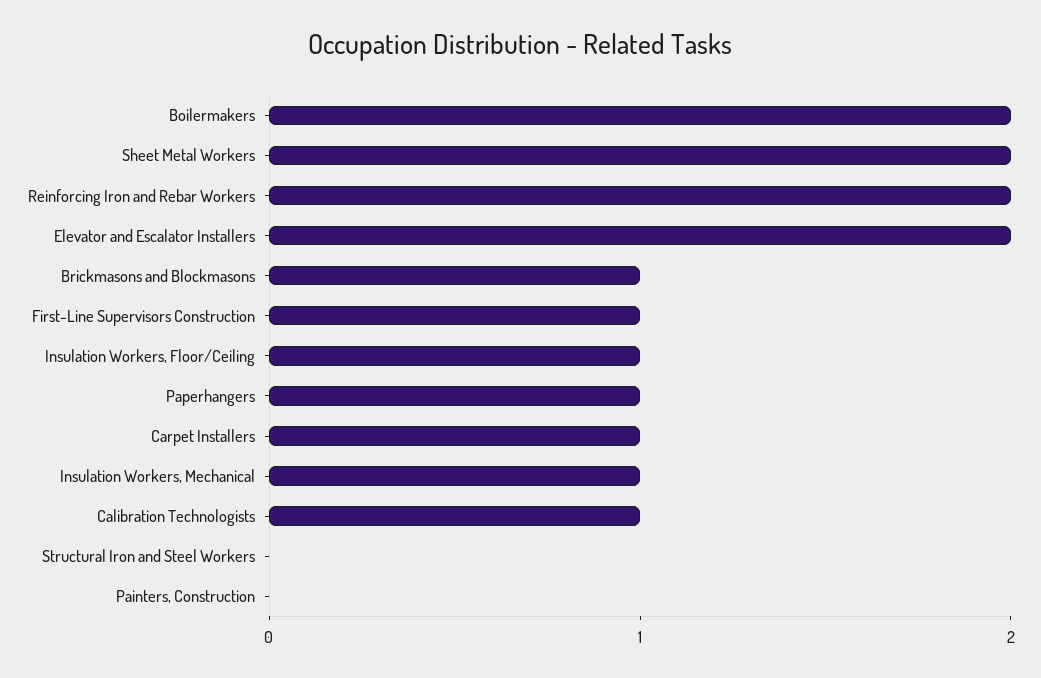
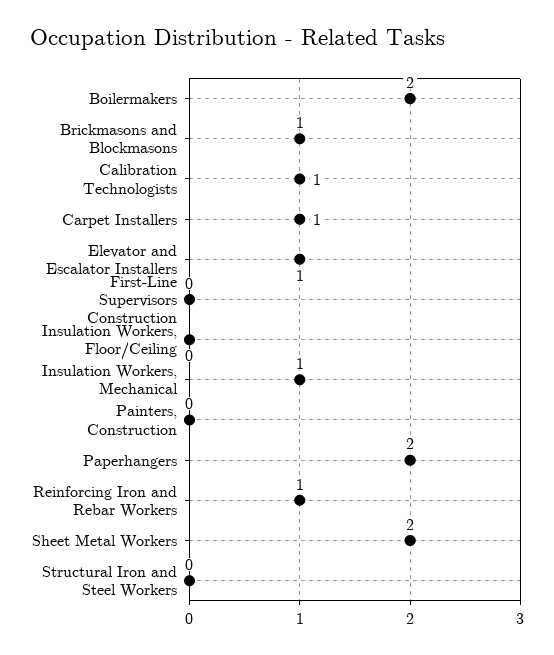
  {
    "Boilermakers": 2,
    "Sheet Metal Workers": 2,
-   "Reinforcing Iron and Rebar Workers": 2,
+   "Reinforcing Iron and Rebar Workers": 1,
-   "Elevator and Escalator Installers": 2,
+   "Elevator and Escalator Installers": 1,
    "Brickmasons and Blockmasons": 1,
-   "First-Line Supervisors Construction": 1,
+   "First-Line Supervisors Construction": 0,
-   "Insulation Workers, Floor/Ceiling": 1,
+   "Insulation Workers, Floor/Ceiling": 0,
-   "Paperhangers": 1,
+   "Paperhangers": 2,
    "Carpet Installers": 1,
    "Insulation Workers, Mechanical": 1,
    "Calibration Technologists": 1,
    "Structural Iron and Steel Workers": 0,
    "Painters, Construction": 0
  }

